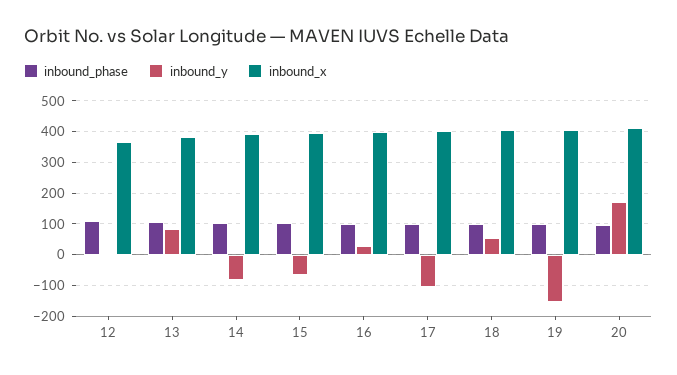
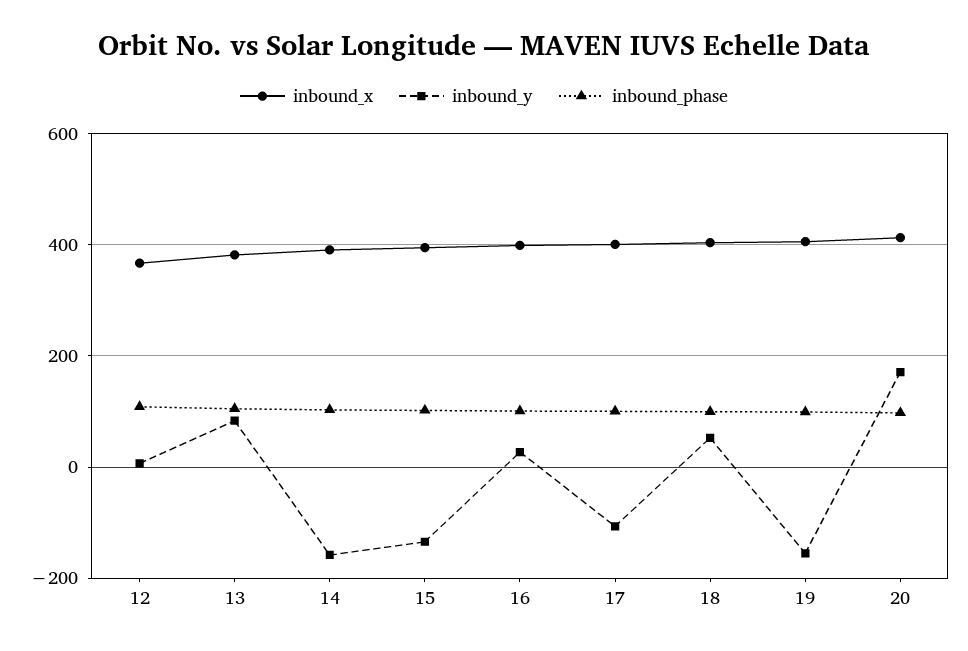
  {
    "inbound_phase": {
      "12": 100,
      "13": 100,
      "14": 100,
      "15": 100,
      "16": 100,
      "17": 100,
      "18": 100,
      "19": 100,
      "20": 100
    },
    "inbound_y": {
      "12": 0,
      "13": 80,
-     "14": -80,
+     "14": -160,
-     "15": -60,
+     "15": -140,
      "16": 20,
      "17": -100,
      "18": 60,
      "19": -160,
      "20": 180
    },
    "inbound_x": {
      "12": 360,
      "13": 380,
      "14": 400,
      "15": 400,
      "16": 400,
      "17": 400,
      "18": 400,
      "19": 400,
      "20": 420
    }
  }

